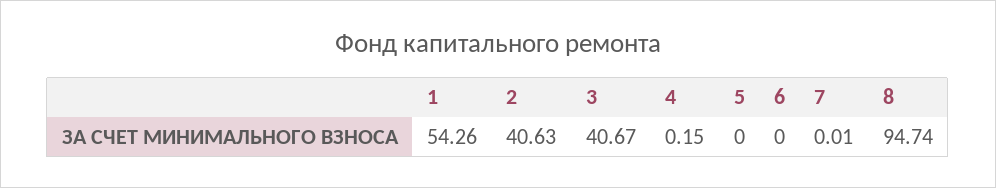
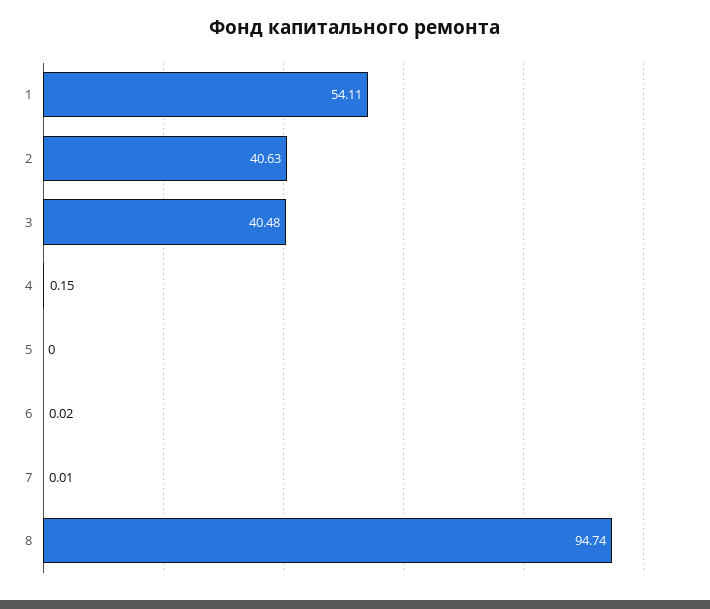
  {
-   "1": 54.26,
+   "1": 54.11,
    "2": 40.63,
-   "3": 40.67,
+   "3": 40.48,
    "4": 0.15,
    "5": 0,
-   "6": 0,
+   "6": 0.02,
    "7": 0.01,
    "8": 94.74
  }

